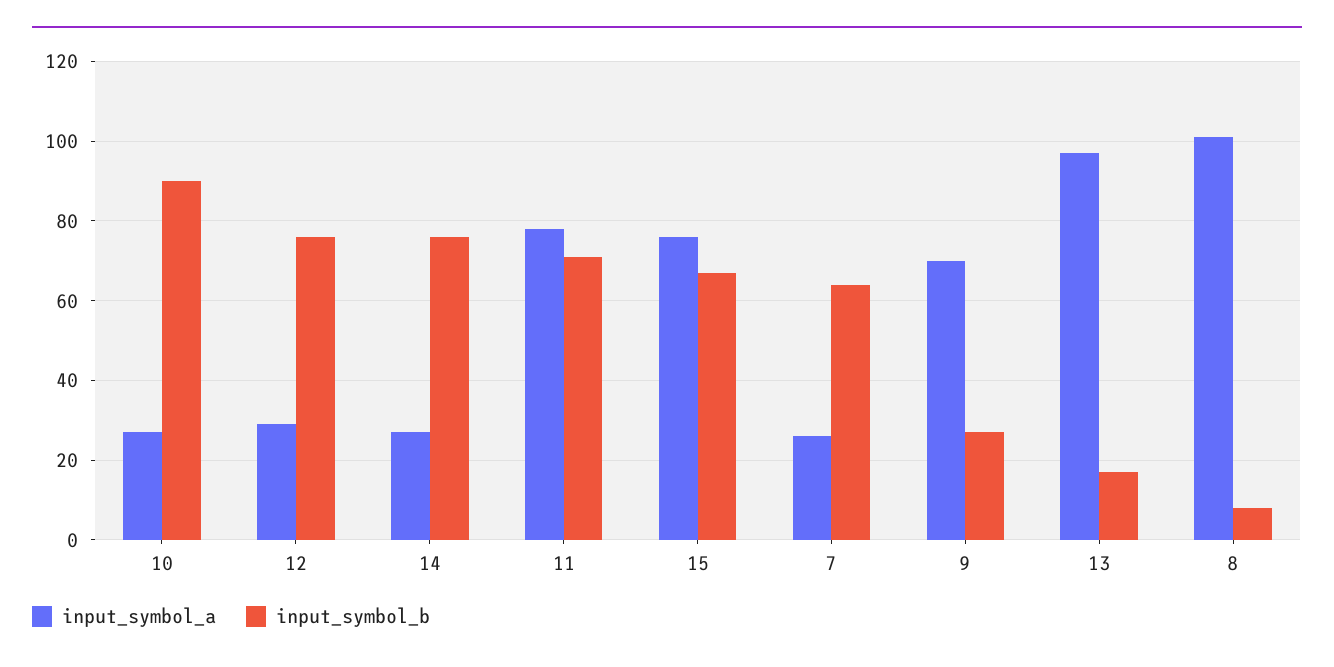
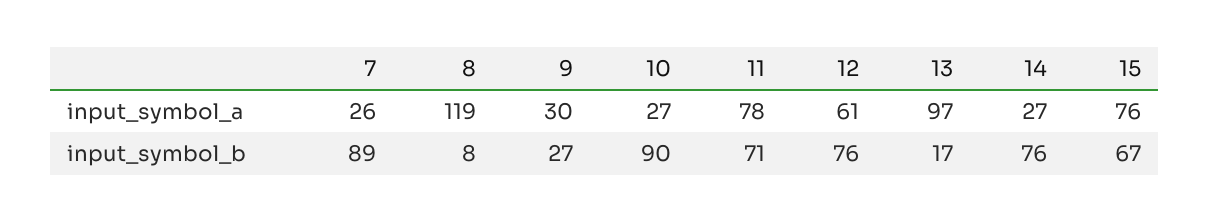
  {
    "input_symbol_a": {
      "10": 27,
-     "12": 30,
+     "12": 61,
      "14": 27,
      "11": 78,
      "15": 76,
      "7": 26,
-     "9": 70,
+     "9": 30,
      "13": 97,
-     "8": 100
+     "8": 119
    },
    "input_symbol_b": {
      "10": 90,
      "12": 76,
      "14": 76,
      "11": 71,
      "15": 67,
-     "7": 65,
+     "7": 89,
      "9": 27,
      "13": 17,
      "8": 8
    }
  }

